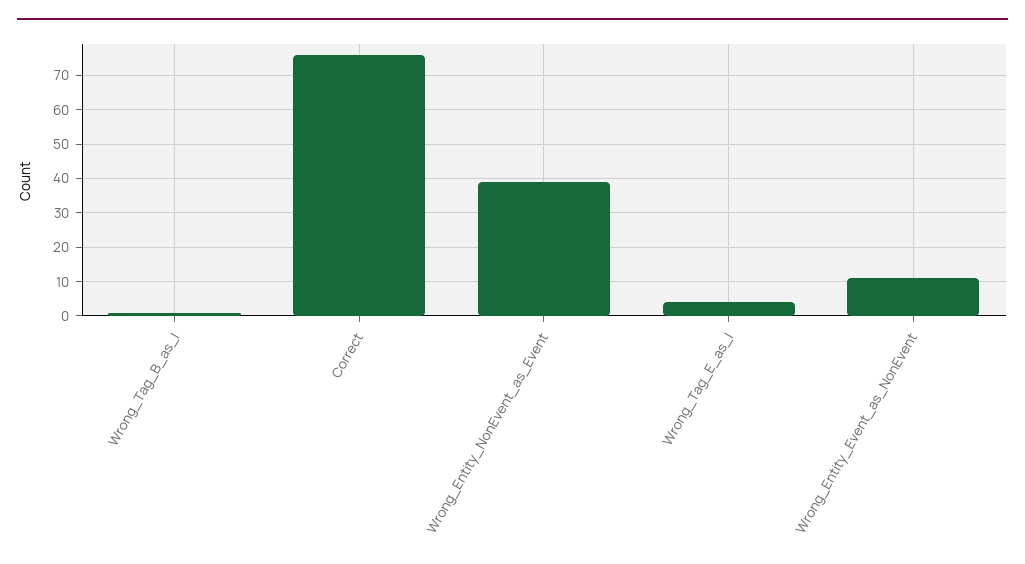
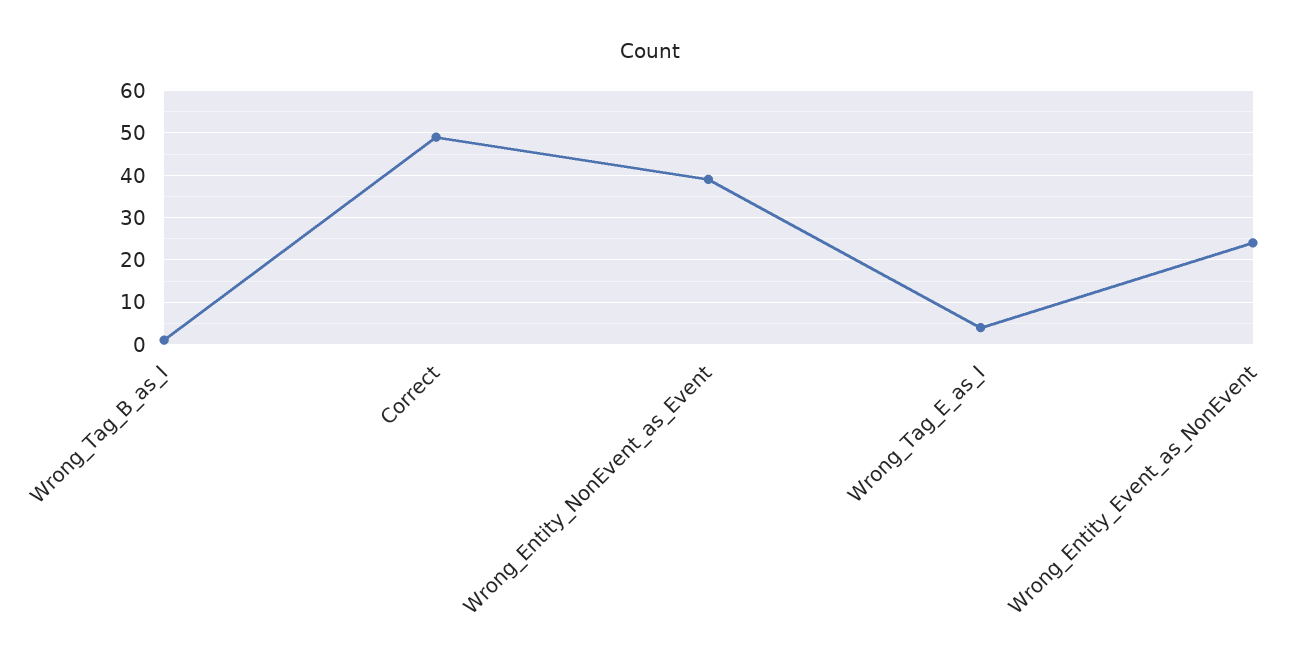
  {
    "Wrong_Tag_B_as_I": 0,
-   "Correct": 75,
+   "Correct": 50,
    "Wrong_Entity_NonEvent_as_Event": 40,
    "Wrong_Tag_E_as_I": 5,
-   "Wrong_Entity_Event_as_NonEvent": 10
+   "Wrong_Entity_Event_as_NonEvent": 25
  }

